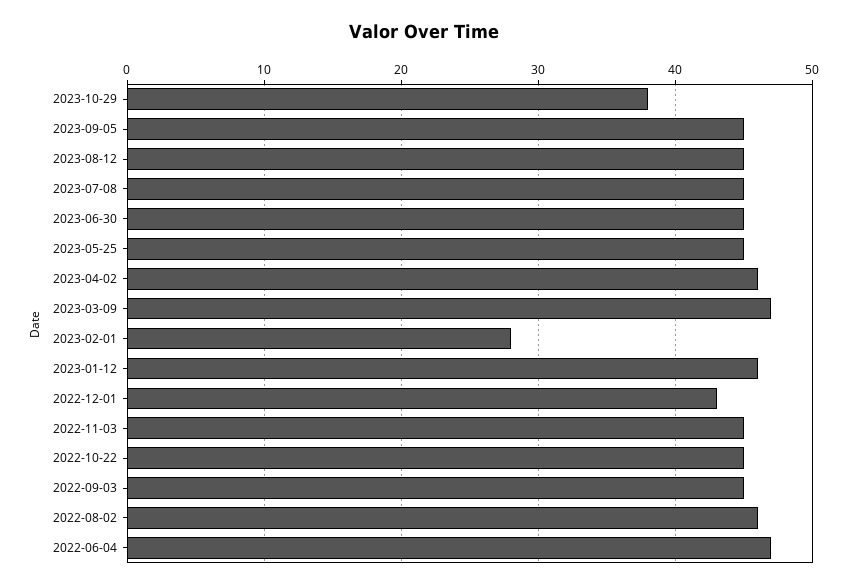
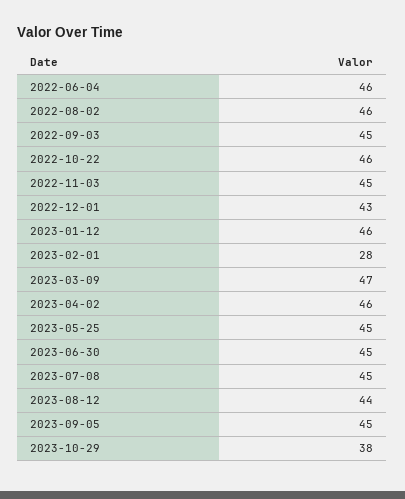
  {
    "2023-10-29": 38,
    "2023-09-05": 45,
-   "2023-08-12": 45,
+   "2023-08-12": 44,
    "2023-07-08": 45,
    "2023-06-30": 45,
    "2023-05-25": 45,
    "2023-04-02": 46,
    "2023-03-09": 47,
    "2023-02-01": 28,
    "2023-01-12": 46,
    "2022-12-01": 43,
    "2022-11-03": 45,
-   "2022-10-22": 45,
+   "2022-10-22": 46,
    "2022-09-03": 45,
    "2022-08-02": 46,
-   "2022-06-04": 47
+   "2022-06-04": 46
  }

